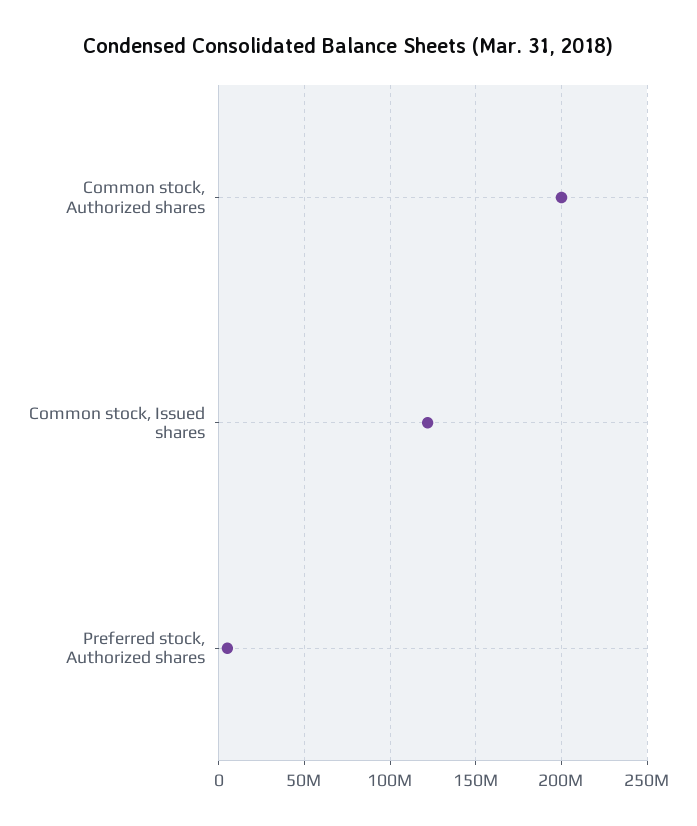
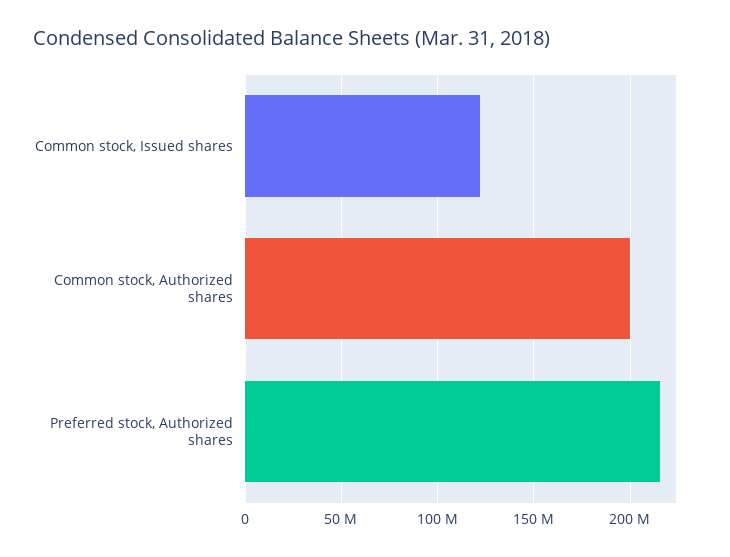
  {
    "Common stock, Authorized shares": 200000000,
    "Common stock, Issued shares": 120000000,
-   "Preferred stock, Authorized shares": 5000000
+   "Preferred stock, Authorized shares": 215000000
  }

